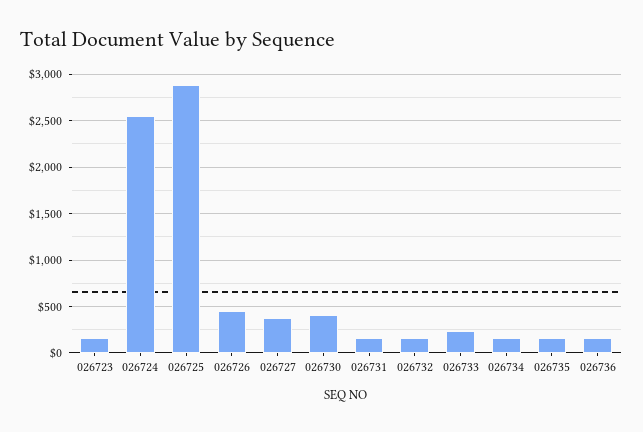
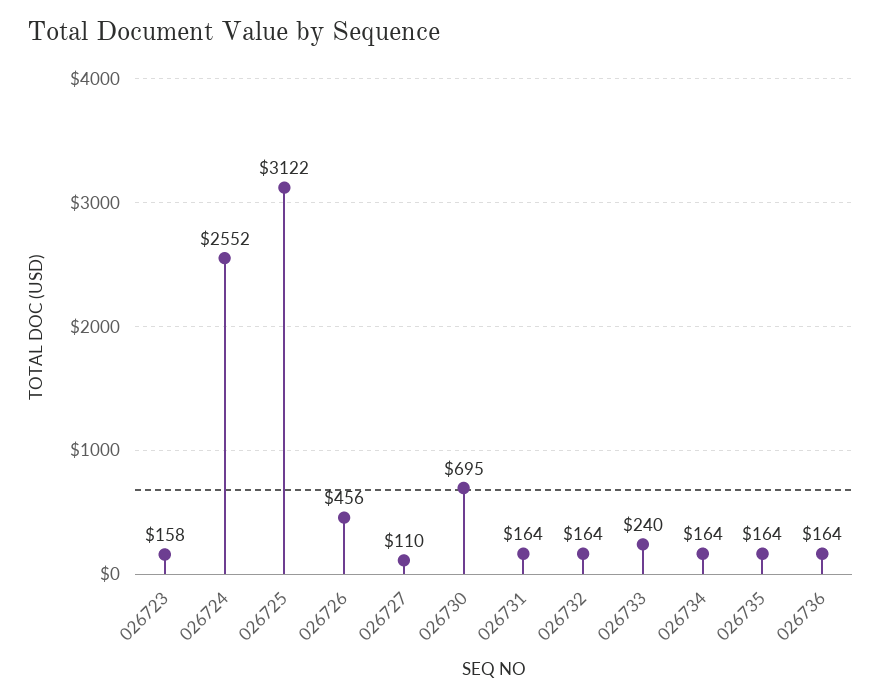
  {
    "026723": 158,
    "026724": 2552,
-   "026725": 2900,
+   "026725": 3122,
    "026726": 456,
-   "026727": 400,
+   "026727": 110,
-   "026730": 400,
+   "026730": 695,
    "026731": 164,
    "026732": 164,
    "026733": 240,
    "026734": 164,
    "026735": 164,
    "026736": 164
  }

